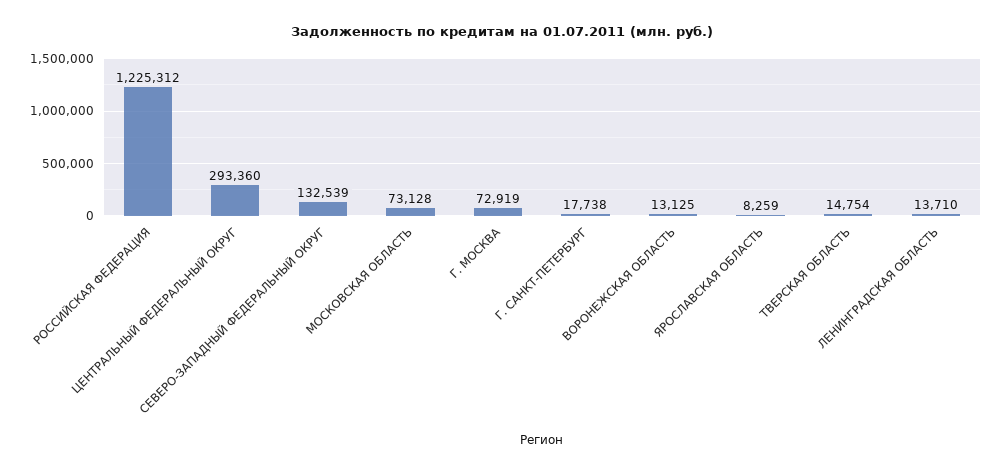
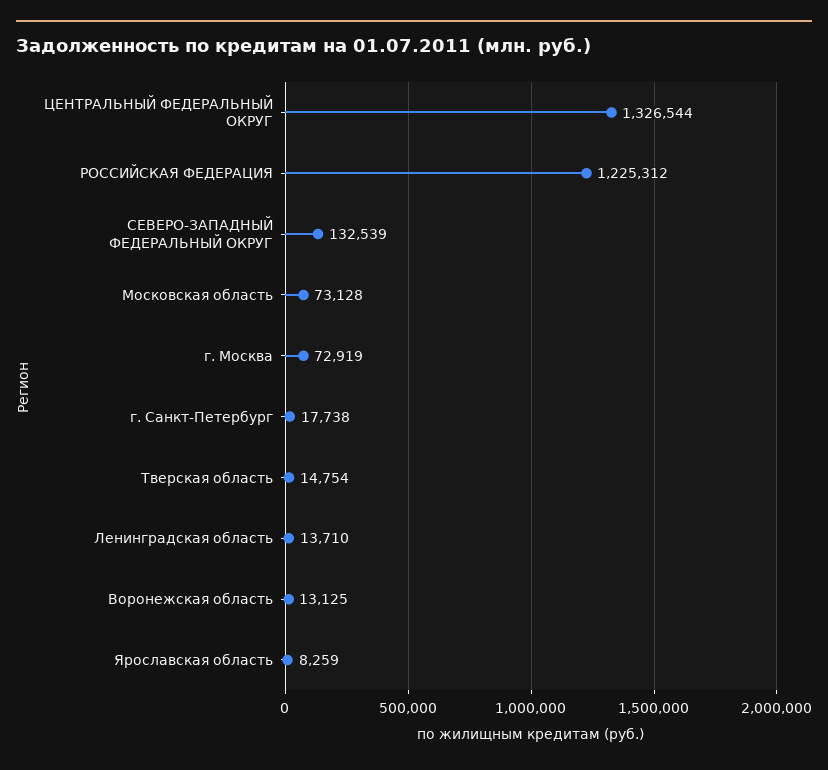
  {
    "РОССИЙСКАЯ ФЕДЕРАЦИЯ": 1225312,
-   "ЦЕНТРАЛЬНЫЙ ФЕДЕРАЛЬНЫЙ ОКРУГ": 293360,
+   "ЦЕНТРАЛЬНЫЙ ФЕДЕРАЛЬНЫЙ ОКРУГ": 1326544,
    "СЕВЕРО-ЗАПАДНЫЙ ФЕДЕРАЛЬНЫЙ ОКРУГ": 132539,
    "МОСКОВСКАЯ ОБЛАСТЬ": 73128,
    "Г. МОСКВА": 72919,
    "Г. САНКТ-ПЕТЕРБУРГ": 17738,
    "ВОРОНЕЖСКАЯ ОБЛАСТЬ": 13125,
    "ЯРОСЛАВСКАЯ ОБЛАСТЬ": 8259,
    "ТВЕРСКАЯ ОБЛАСТЬ": 14754,
    "ЛЕНИНГРАДСКАЯ ОБЛАСТЬ": 13710
  }

